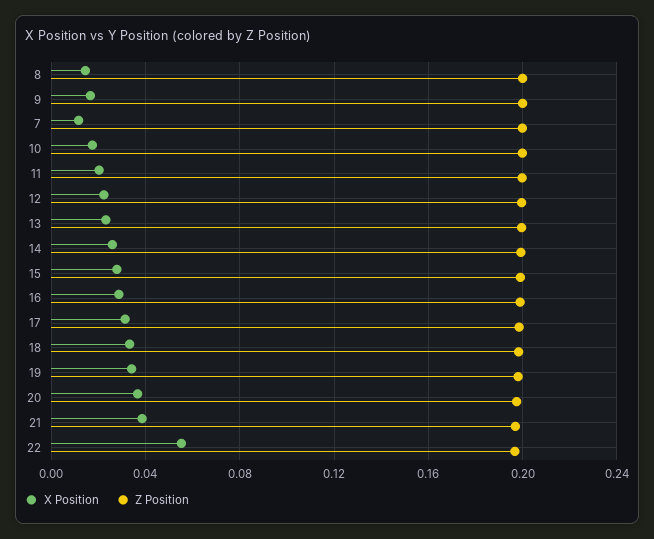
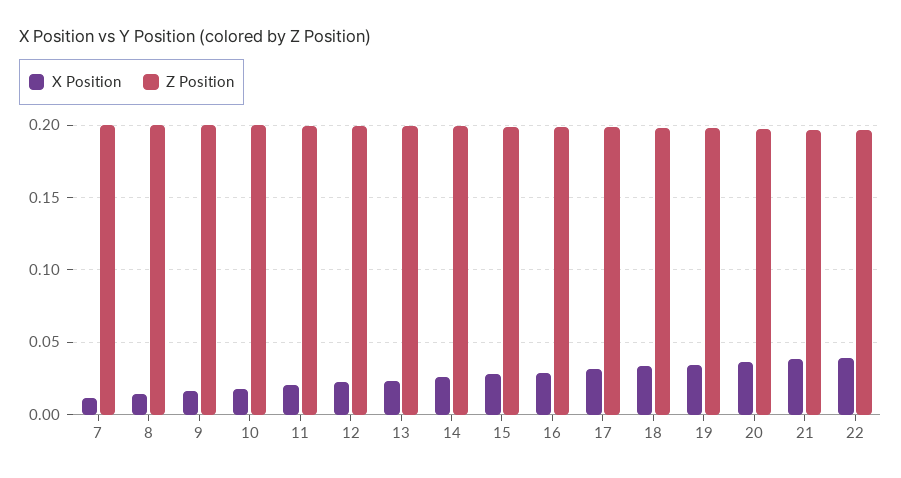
  {
    "X Position": {
      "8": 0.015,
      "9": 0.015,
      "7": 0.01,
      "10": 0.02,
      "11": 0.02,
      "12": 0.02,
      "13": 0.025,
      "14": 0.025,
      "15": 0.03,
      "16": 0.03,
      "17": 0.03,
      "18": 0.035,
      "19": 0.035,
      "20": 0.035,
      "21": 0.04,
-     "22": 0.055
+     "22": 0.04
    },
    "Z Position": {
      "8": 0.2,
      "9": 0.2,
      "7": 0.2,
      "10": 0.2,
      "11": 0.2,
      "12": 0.2,
      "13": 0.2,
      "14": 0.2,
      "15": 0.2,
      "16": 0.2,
      "17": 0.2,
      "18": 0.2,
      "19": 0.2,
      "20": 0.2,
      "21": 0.195,
      "22": 0.195
    }
  }

